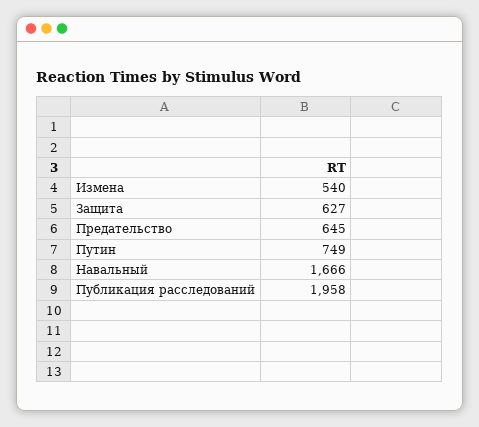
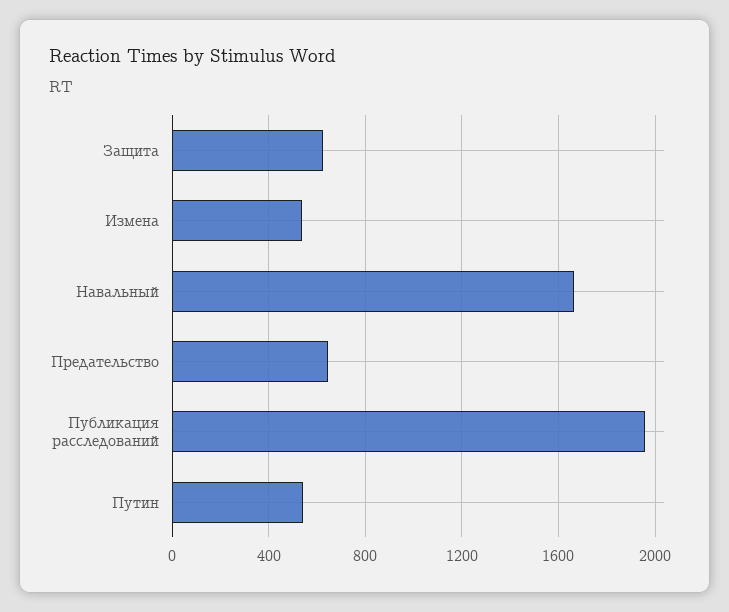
  {
    "Измена": 540,
    "Защита": 627,
    "Предательство": 645,
-   "Путин": 749,
+   "Путин": 550,
    "Навальный": 1666,
    "Публикация расследований": 1958
  }

